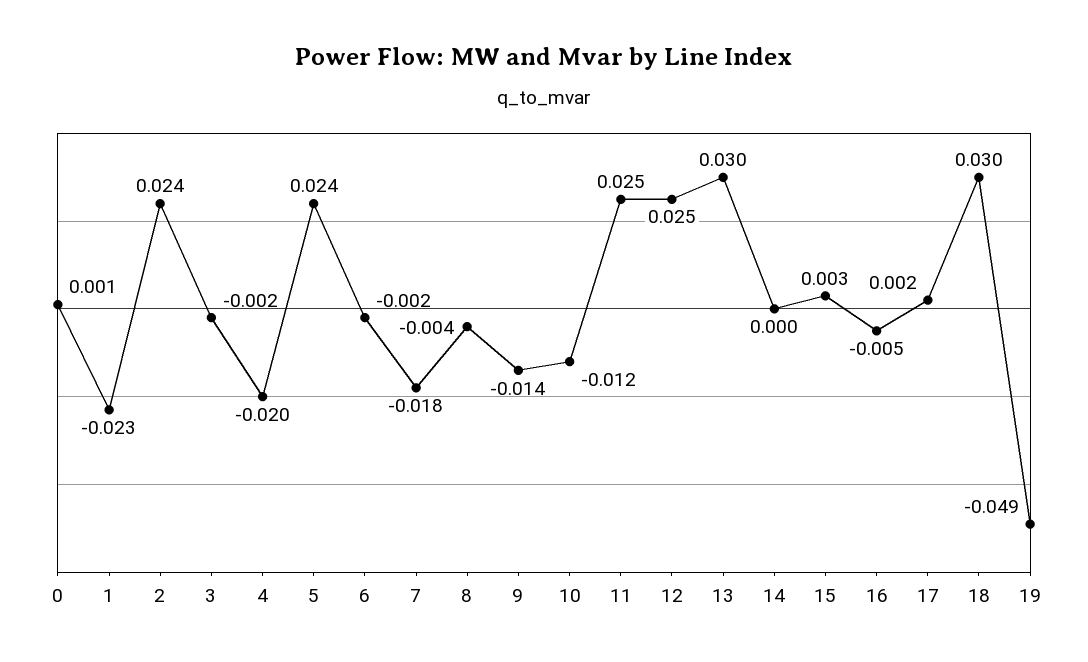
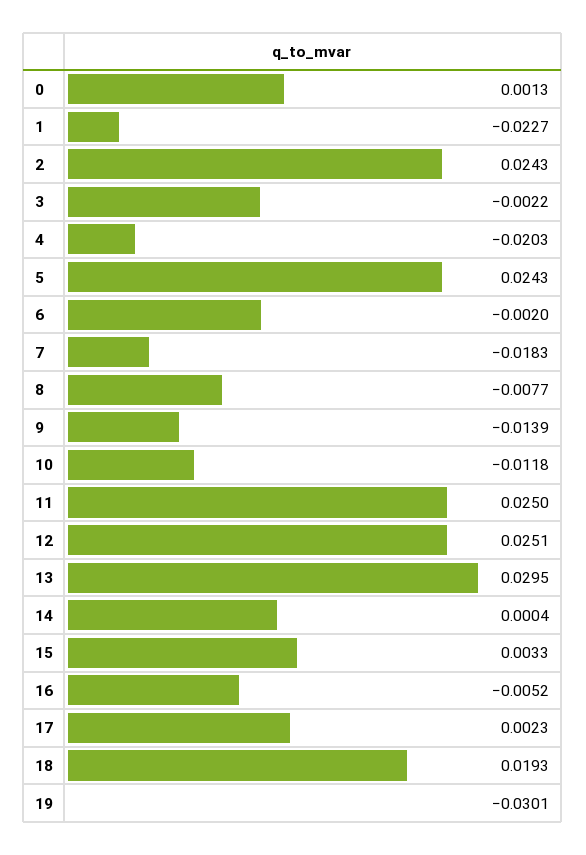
  {
    "0": 0.0013,
    "1": -0.0227,
    "2": 0.0243,
    "3": -0.0022,
    "4": -0.0203,
    "5": 0.0243,
    "6": -0.002,
    "7": -0.0183,
-   "8": -0.004,
+   "8": -0.0077,
    "9": -0.0139,
    "10": -0.0118,
    "11": 0.025,
    "12": 0.0251,
    "13": 0.0295,
    "14": 0.0004,
    "15": 0.0033,
    "16": -0.0052,
    "17": 0.0023,
-   "18": 0.03,
+   "18": 0.0193,
-   "19": -0.049
+   "19": -0.0301
  }

